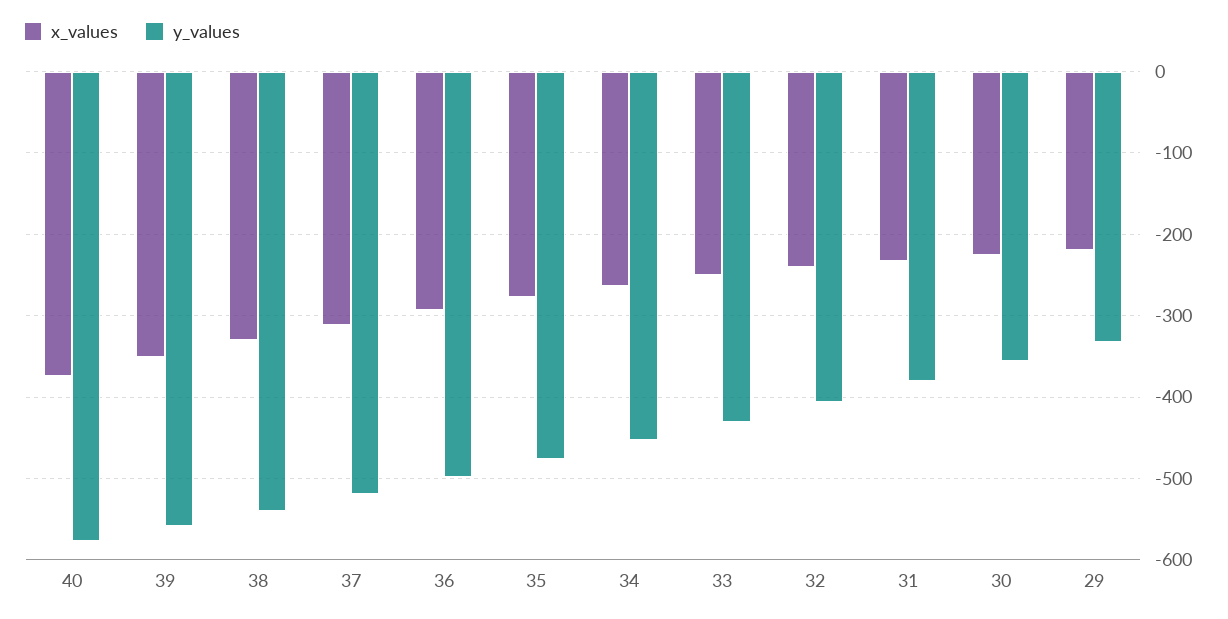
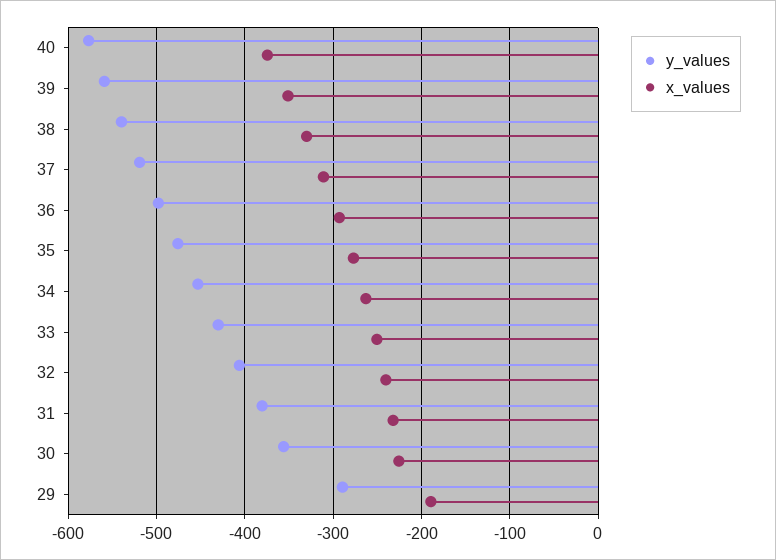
  {
    "x_values": {
      "40": -370,
      "39": -350,
      "38": -330,
      "37": -310,
      "36": -290,
      "35": -280,
      "34": -260,
      "33": -250,
      "32": -240,
      "31": -230,
      "30": -230,
-     "29": -220
+     "29": -190
    },
    "y_values": {
      "40": -580,
      "39": -560,
      "38": -540,
      "37": -520,
      "36": -500,
      "35": -480,
      "34": -450,
      "33": -430,
      "32": -410,
      "31": -380,
      "30": -360,
-     "29": -330
+     "29": -290
    }
  }

